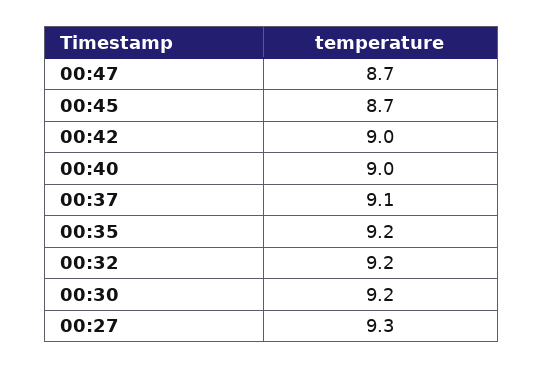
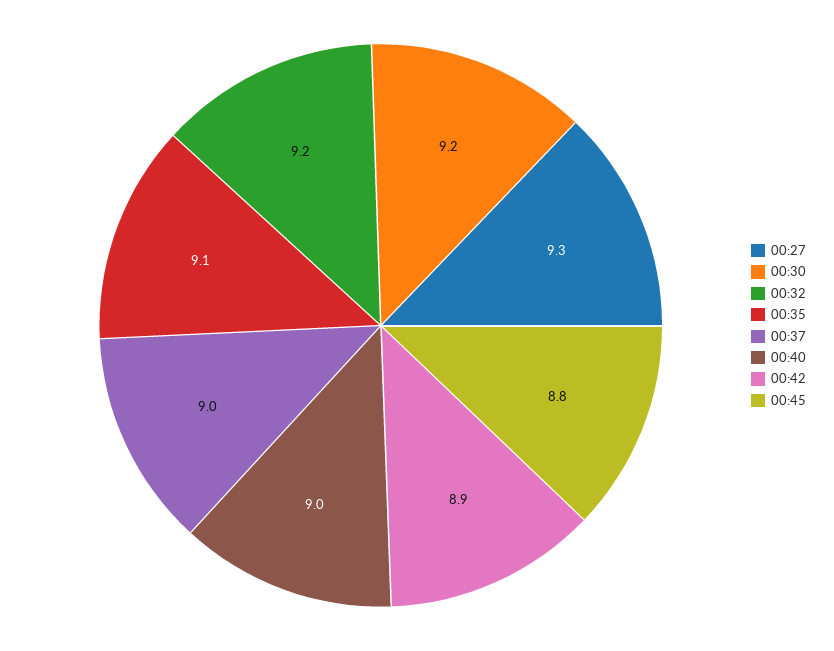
  {
-   "00:47": 8.7,
-   "00:45": 8.7,
+   "00:45": 8.8,
-   "00:42": 9,
+   "00:42": 8.9,
    "00:40": 9,
-   "00:37": 9.1,
+   "00:37": 9,
-   "00:35": 9.2,
+   "00:35": 9.1,
    "00:32": 9.2,
    "00:30": 9.2,
    "00:27": 9.3
  }

